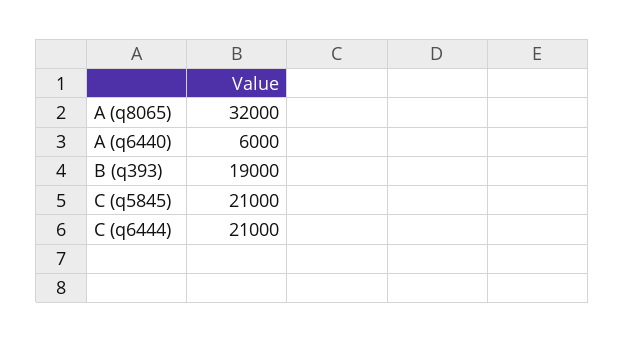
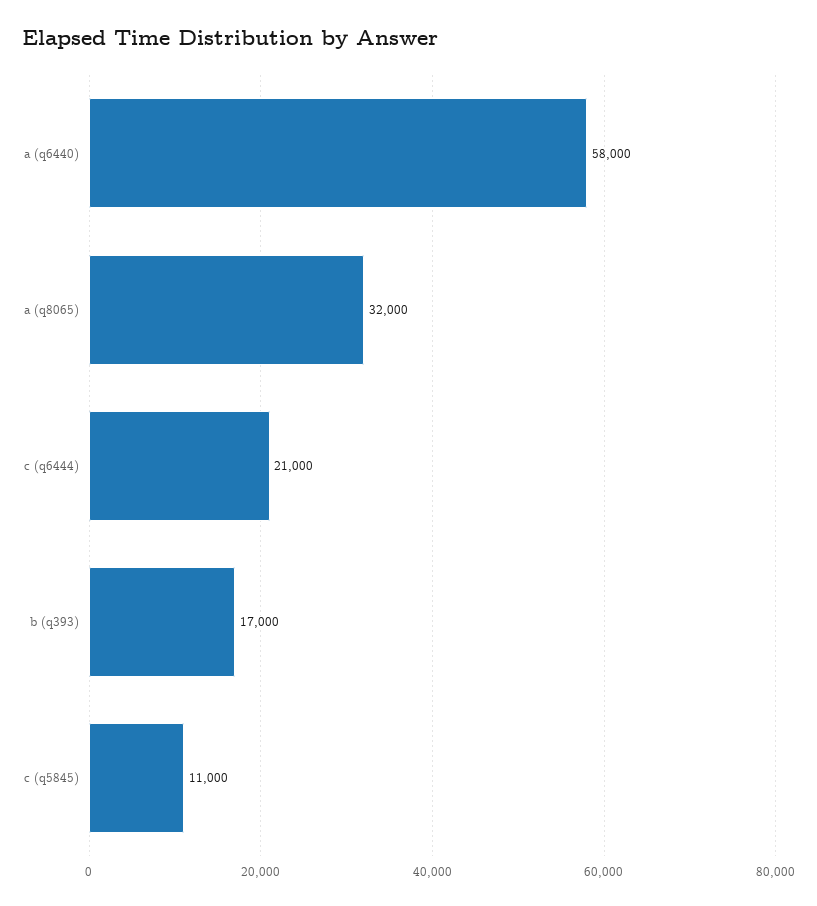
  {
    "A (q8065)": 32000,
-   "A (q6440)": 6000,
+   "A (q6440)": 58000,
-   "B (q393)": 19000,
+   "B (q393)": 17000,
-   "C (q5845)": 21000,
+   "C (q5845)": 11000,
    "C (q6444)": 21000
  }

